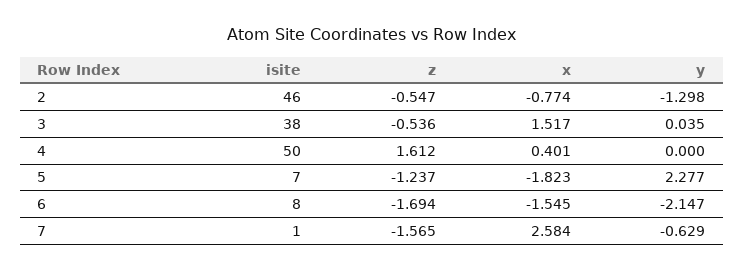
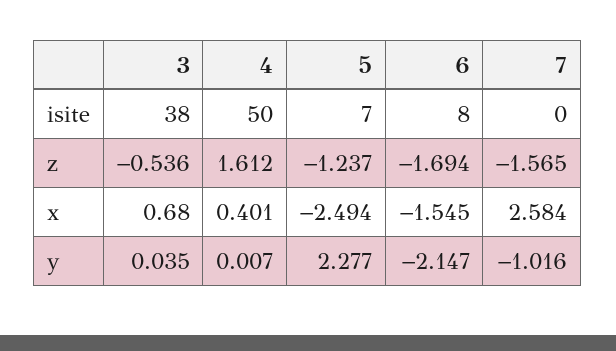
  {
    "isite": {
-     "2": 46,
      "3": 38,
      "4": 50,
      "5": 7,
      "6": 8,
-     "7": 1
+     "7": 0
    },
    "z": {
-     "2": -0.547,
      "3": -0.536,
      "4": 1.612,
      "5": -1.237,
      "6": -1.694,
      "7": -1.565
    },
    "x": {
-     "2": -0.774,
-     "3": 1.517,
+     "3": 0.68,
      "4": 0.401,
-     "5": -1.823,
+     "5": -2.494,
      "6": -1.545,
      "7": 2.584
    },
    "y": {
-     "2": -1.298,
      "3": 0.035,
-     "4": 0,
+     "4": 0.007,
      "5": 2.277,
      "6": -2.147,
-     "7": -0.629
+     "7": -1.016
    }
  }

